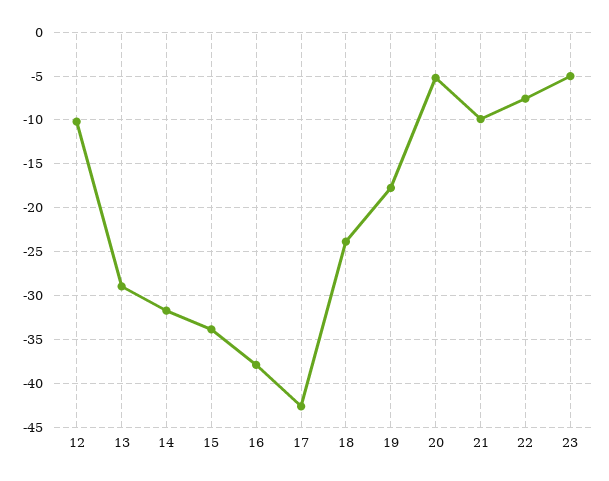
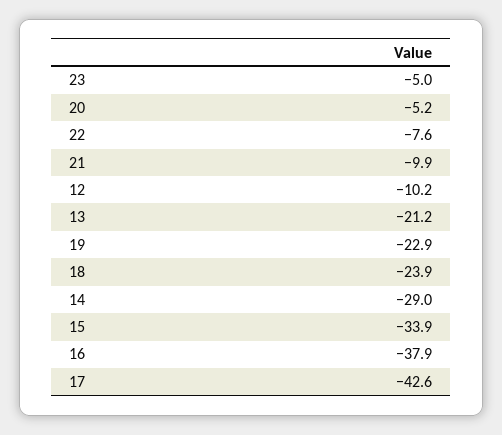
  {
    "12": -10.2,
-   "13": -29,
+   "13": -21.2,
-   "14": -32,
+   "14": -29,
    "15": -33.9,
    "16": -37.9,
    "17": -42.6,
    "18": -23.9,
-   "19": -18,
+   "19": -22.9,
    "20": -5.2,
    "21": -9.9,
    "22": -7.6,
    "23": -5
  }

